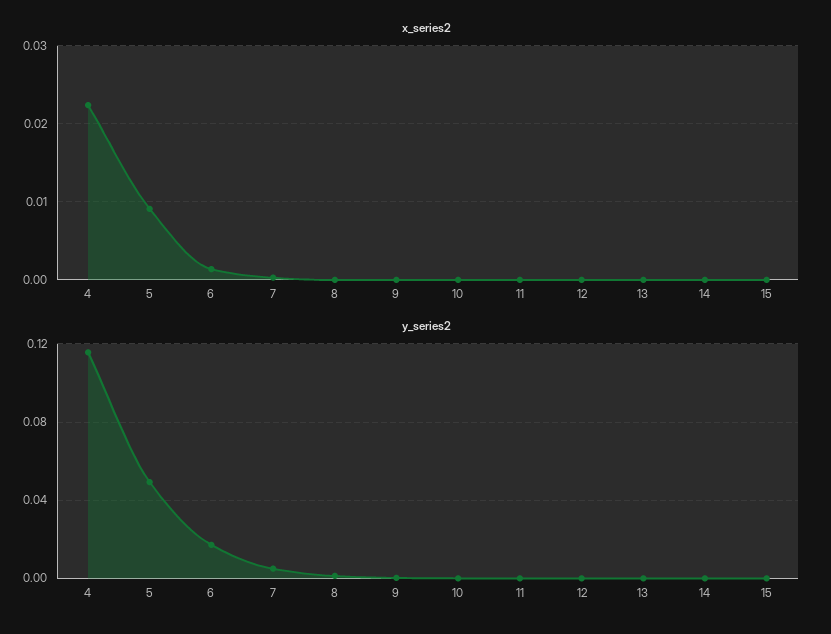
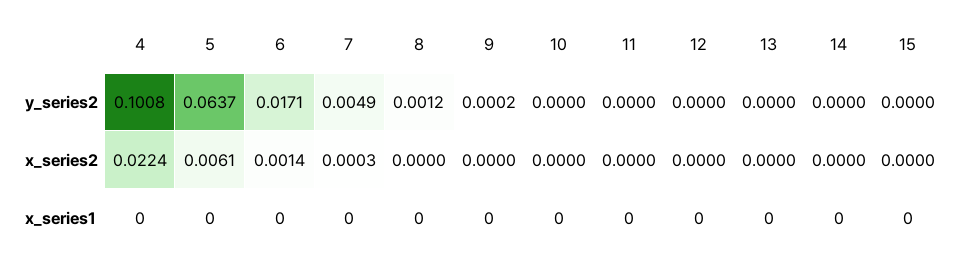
  {
    "x_series2": {
      "4": 0.0224,
-     "5": 0.009,
+     "5": 0.0061,
      "6": 0.0014,
      "7": 0.0003,
      "8": 0,
      "9": 0,
      "10": 0,
      "11": 0,
      "12": 0,
      "13": 0,
      "14": 0,
      "15": 0
    },
    "y_series2": {
-     "4": 0.115,
+     "4": 0.1008,
-     "5": 0.05,
+     "5": 0.0637,
      "6": 0.0171,
      "7": 0.0049,
      "8": 0.0012,
      "9": 0.0002,
      "10": 0,
      "11": 0,
      "12": 0,
      "13": 0,
      "14": 0,
      "15": 0
-   }
+   },
+   "x_series1": {
+     "4": 0,
+     "5": 0,
+     "6": 0,
+     "7": 0,
+     "8": 0,
+     "9": 0,
+     "10": 0,
+     "11": 0,
+     "12": 0,
+     "13": 0,
+     "14": 0,
+     "15": 0
+   }
  }

